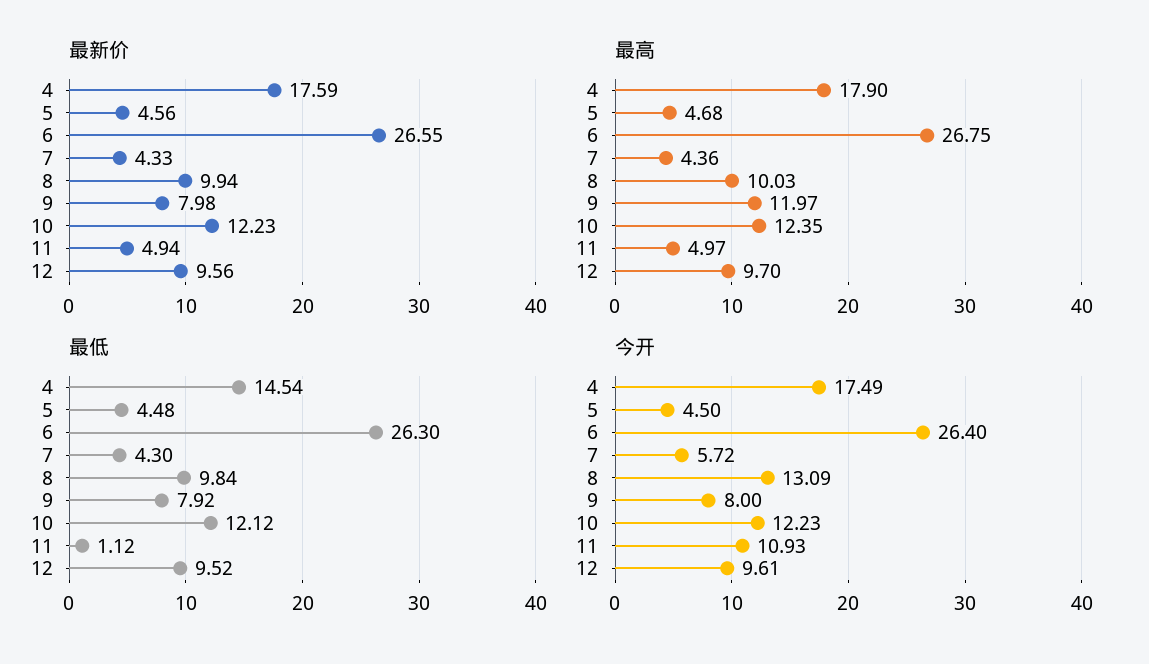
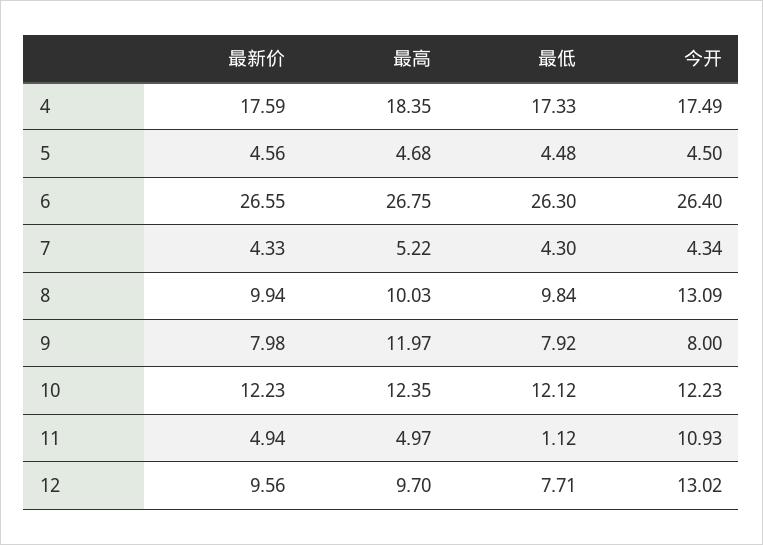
  {
    "最新价": {
      "4": 17.59,
      "5": 4.56,
      "6": 26.55,
      "7": 4.33,
      "8": 9.94,
      "9": 7.98,
      "10": 12.23,
      "11": 4.94,
      "12": 9.56
    },
    "最高": {
-     "4": 17.9,
+     "4": 18.35,
      "5": 4.68,
      "6": 26.75,
-     "7": 4.36,
+     "7": 5.22,
      "8": 10.03,
      "9": 11.97,
      "10": 12.35,
      "11": 4.97,
      "12": 9.7
    },
    "最低": {
-     "4": 14.54,
+     "4": 17.33,
      "5": 4.48,
      "6": 26.3,
      "7": 4.3,
      "8": 9.84,
      "9": 7.92,
      "10": 12.12,
      "11": 1.12,
-     "12": 9.52
+     "12": 7.71
    },
    "今开": {
      "4": 17.49,
      "5": 4.5,
      "6": 26.4,
-     "7": 5.72,
+     "7": 4.34,
      "8": 13.09,
      "9": 8,
      "10": 12.23,
      "11": 10.93,
-     "12": 9.61
+     "12": 13.02
    }
  }

